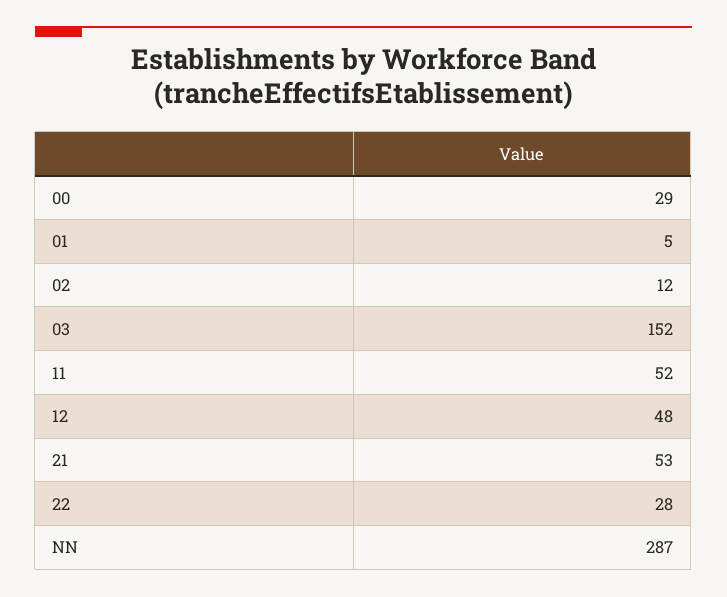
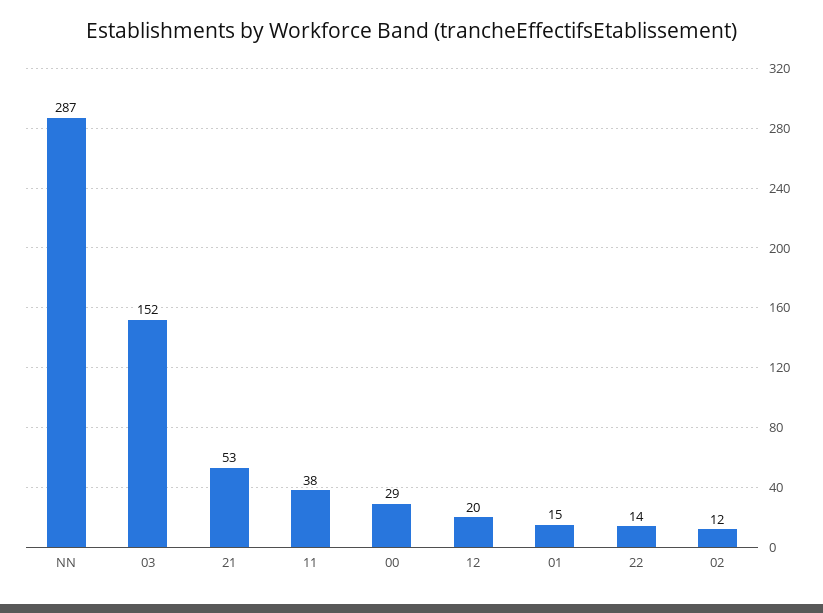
  {
    "00": 29,
-   "01": 5,
+   "01": 15,
    "02": 12,
    "03": 152,
-   "11": 52,
+   "11": 38,
-   "12": 48,
+   "12": 20,
    "21": 53,
-   "22": 28,
+   "22": 14,
    "NN": 287
  }

